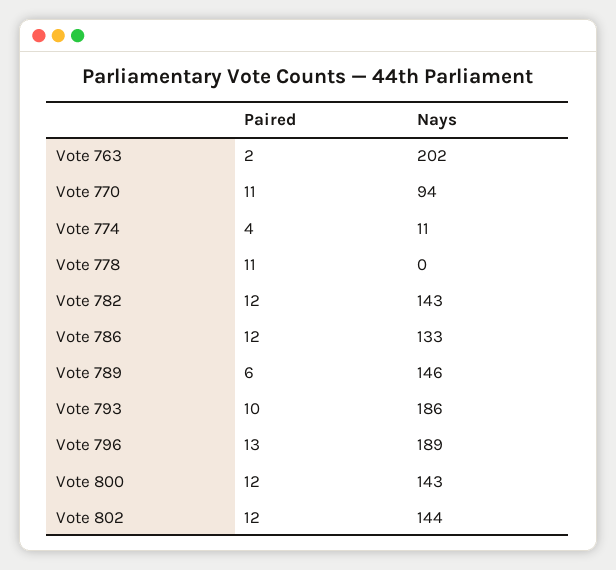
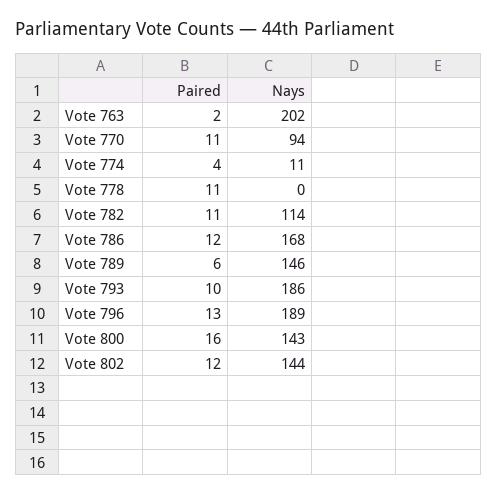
  {
    "Paired": {
      "Vote 763": 2,
      "Vote 770": 11,
      "Vote 774": 4,
      "Vote 778": 11,
-     "Vote 782": 12,
+     "Vote 782": 11,
      "Vote 786": 12,
      "Vote 789": 6,
      "Vote 793": 10,
      "Vote 796": 13,
-     "Vote 800": 12,
+     "Vote 800": 16,
      "Vote 802": 12
    },
    "Nays": {
      "Vote 763": 202,
      "Vote 770": 94,
      "Vote 774": 11,
      "Vote 778": 0,
-     "Vote 782": 143,
+     "Vote 782": 114,
-     "Vote 786": 133,
+     "Vote 786": 168,
      "Vote 789": 146,
      "Vote 793": 186,
      "Vote 796": 189,
      "Vote 800": 143,
      "Vote 802": 144
    }
  }

